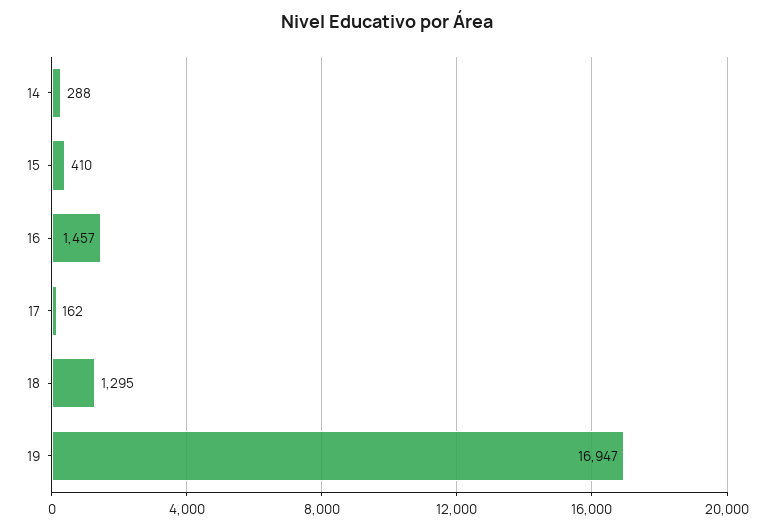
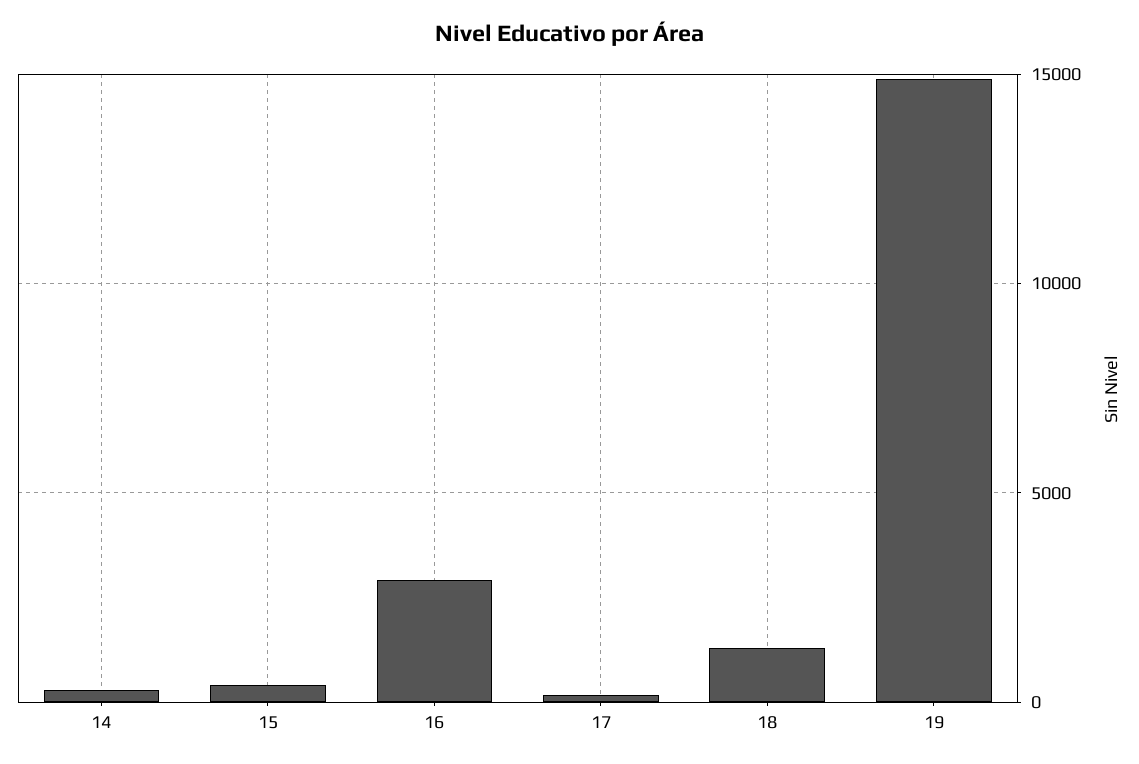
  {
    "14": 288,
    "15": 410,
-   "16": 1457,
+   "16": 3000,
    "17": 162,
    "18": 1295,
-   "19": 16947
+   "19": 15000
  }

